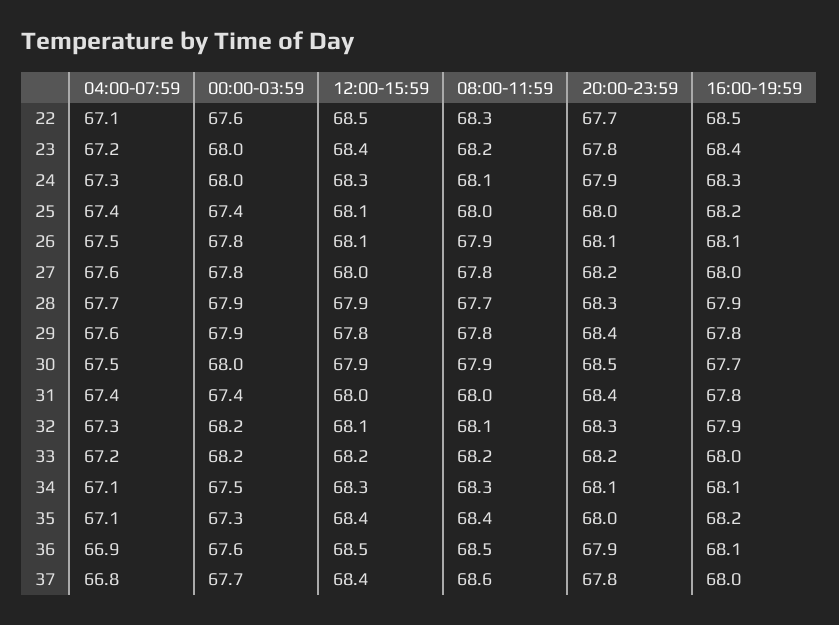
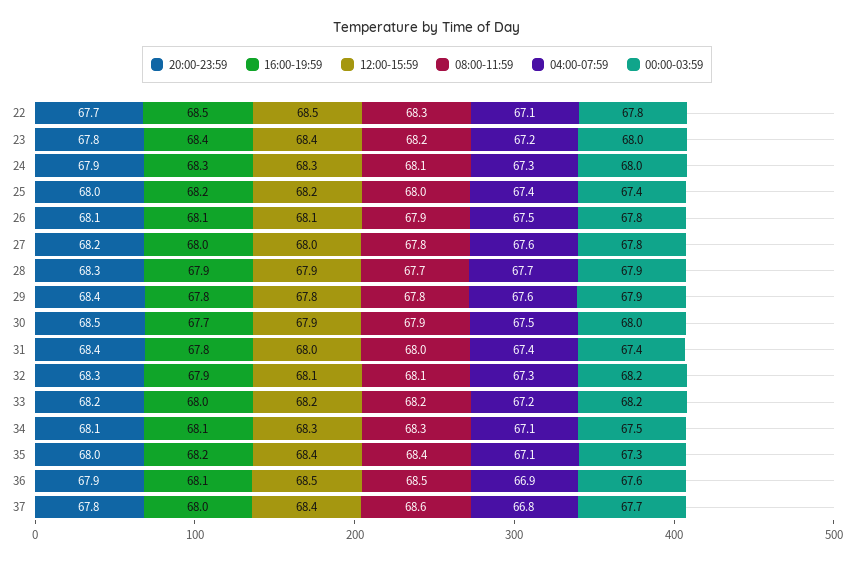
  {
    "04:00-07:59": {
      "22": 67.1,
      "23": 67.2,
      "24": 67.3,
      "25": 67.4,
      "26": 67.5,
      "27": 67.6,
      "28": 67.7,
      "29": 67.6,
      "30": 67.5,
      "31": 67.4,
      "32": 67.3,
      "33": 67.2,
      "34": 67.1,
      "35": 67.1,
      "36": 66.9,
      "37": 66.8
    },
    "00:00-03:59": {
-     "22": 67.6,
+     "22": 67.8,
      "23": 68,
      "24": 68,
      "25": 67.4,
      "26": 67.8,
      "27": 67.8,
      "28": 67.9,
      "29": 67.9,
      "30": 68,
      "31": 67.4,
      "32": 68.2,
      "33": 68.2,
      "34": 67.5,
      "35": 67.3,
      "36": 67.6,
      "37": 67.7
    },
    "12:00-15:59": {
      "22": 68.5,
      "23": 68.4,
      "24": 68.3,
-     "25": 68.1,
+     "25": 68.2,
      "26": 68.1,
      "27": 68,
      "28": 67.9,
      "29": 67.8,
      "30": 67.9,
      "31": 68,
      "32": 68.1,
      "33": 68.2,
      "34": 68.3,
      "35": 68.4,
      "36": 68.5,
      "37": 68.4
    },
    "08:00-11:59": {
      "22": 68.3,
      "23": 68.2,
      "24": 68.1,
      "25": 68,
      "26": 67.9,
      "27": 67.8,
      "28": 67.7,
      "29": 67.8,
      "30": 67.9,
      "31": 68,
      "32": 68.1,
      "33": 68.2,
      "34": 68.3,
      "35": 68.4,
      "36": 68.5,
      "37": 68.6
    },
    "20:00-23:59": {
      "22": 67.7,
      "23": 67.8,
      "24": 67.9,
      "25": 68,
      "26": 68.1,
      "27": 68.2,
      "28": 68.3,
      "29": 68.4,
      "30": 68.5,
      "31": 68.4,
      "32": 68.3,
      "33": 68.2,
      "34": 68.1,
      "35": 68,
      "36": 67.9,
      "37": 67.8
    },
    "16:00-19:59": {
      "22": 68.5,
      "23": 68.4,
      "24": 68.3,
      "25": 68.2,
      "26": 68.1,
      "27": 68,
      "28": 67.9,
      "29": 67.8,
      "30": 67.7,
      "31": 67.8,
      "32": 67.9,
      "33": 68,
      "34": 68.1,
      "35": 68.2,
      "36": 68.1,
      "37": 68
    }
  }

